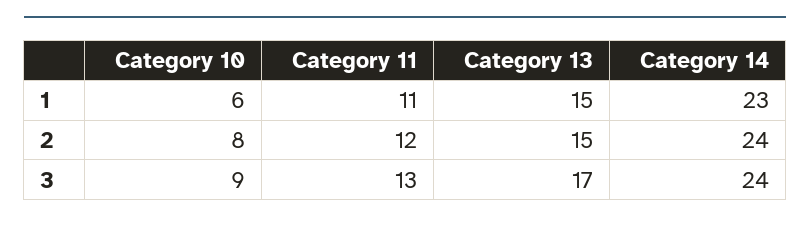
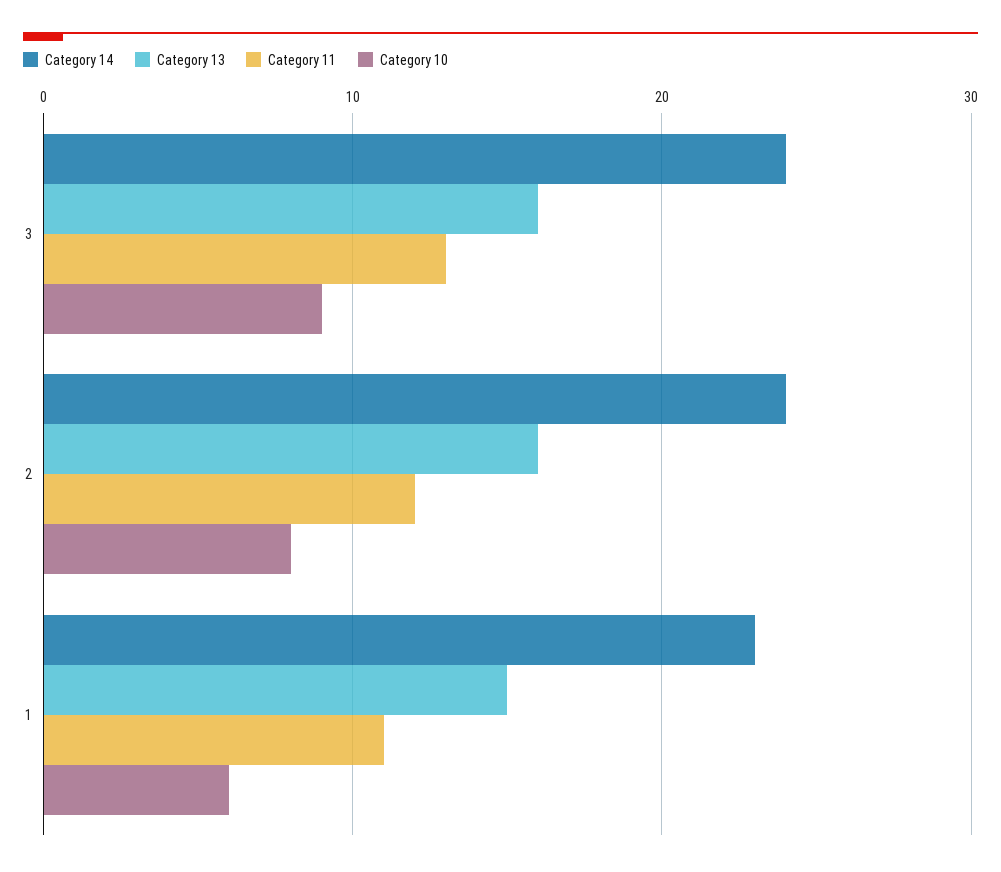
  {
    "Category 10": {
      "1": 6,
      "2": 8,
      "3": 9
    },
    "Category 11": {
      "1": 11,
      "2": 12,
      "3": 13
    },
    "Category 13": {
      "1": 15,
-     "2": 15,
+     "2": 16,
-     "3": 17
+     "3": 16
    },
    "Category 14": {
      "1": 23,
      "2": 24,
      "3": 24
    }
  }

